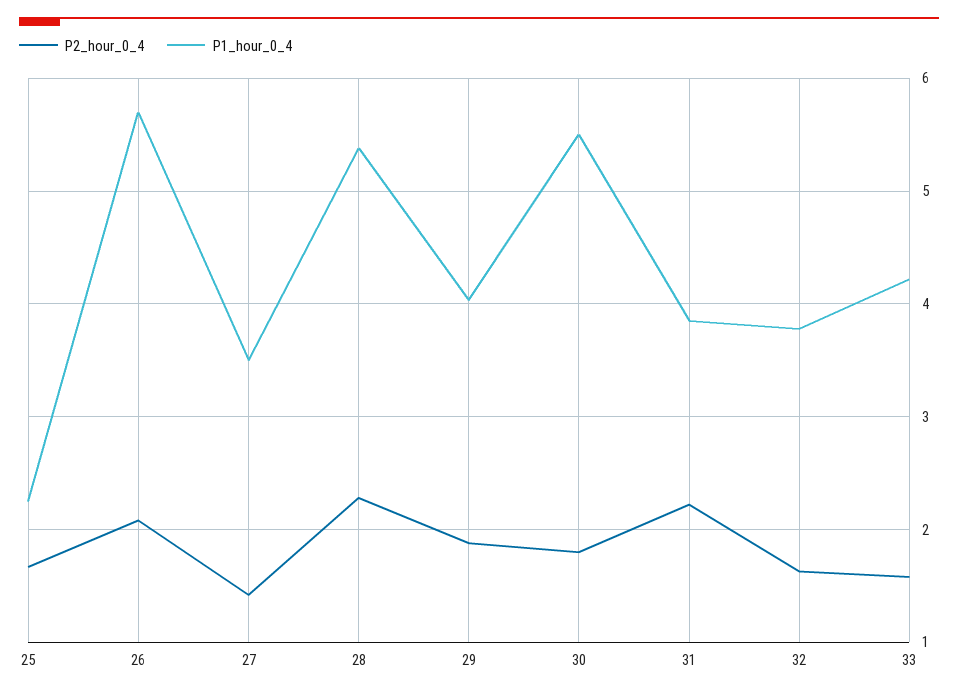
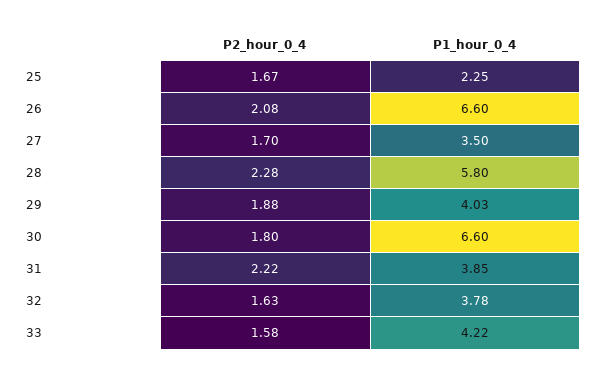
  {
    "P2_hour_0_4": {
      "25": 1.67,
      "26": 2.08,
-     "27": 1.4,
+     "27": 1.7,
      "28": 2.28,
      "29": 1.88,
      "30": 1.8,
      "31": 2.22,
      "32": 1.63,
      "33": 1.58
    },
    "P1_hour_0_4": {
      "25": 2.25,
-     "26": 5.7,
+     "26": 6.6,
      "27": 3.5,
-     "28": 5.4,
+     "28": 5.8,
      "29": 4.03,
-     "30": 5.5,
+     "30": 6.6,
      "31": 3.85,
      "32": 3.78,
      "33": 4.22
    }
  }

